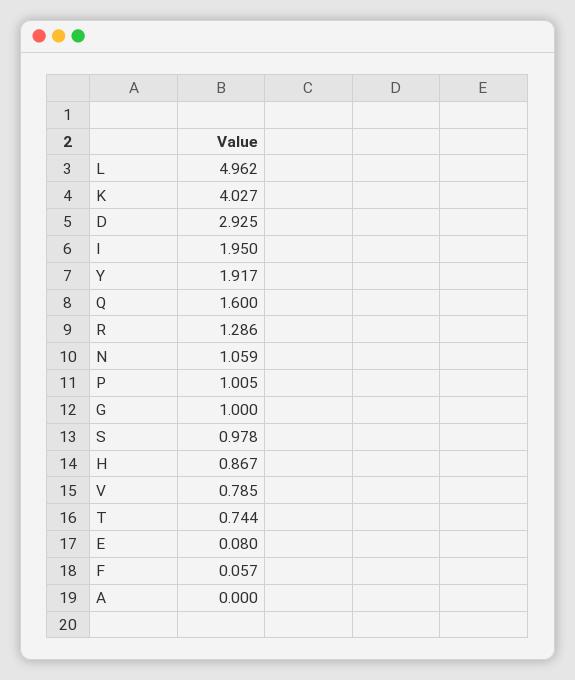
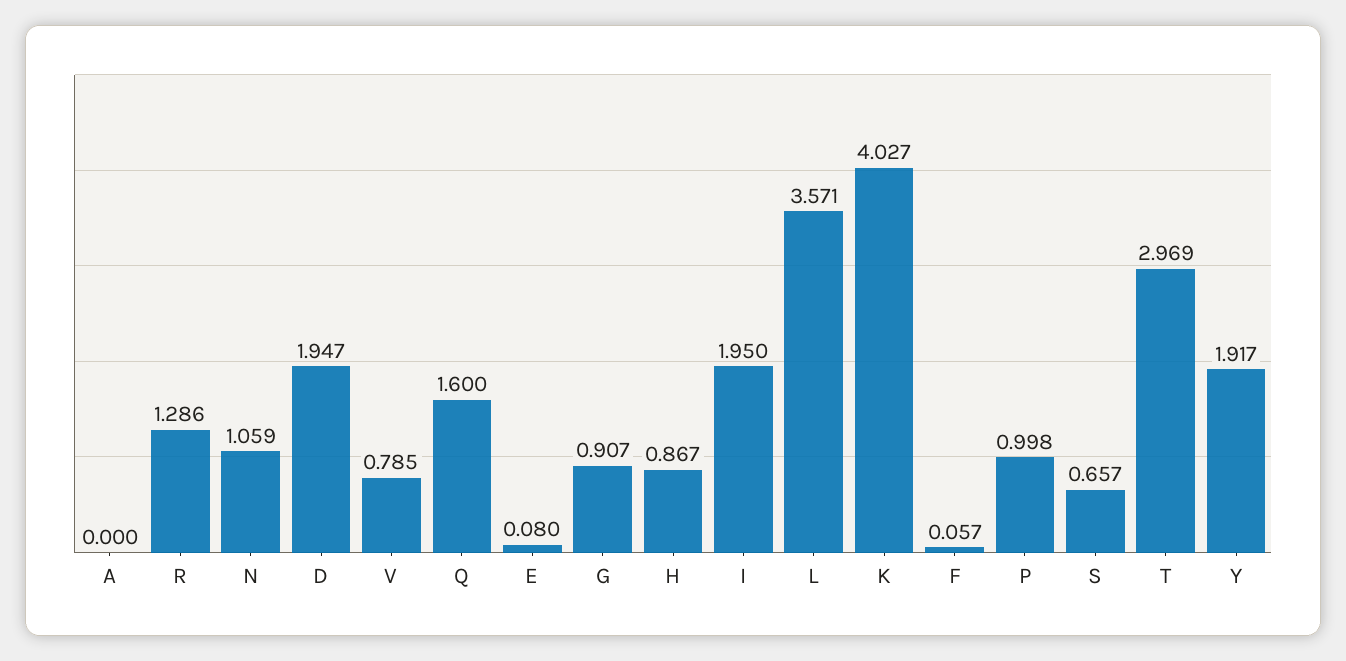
  {
-   "L": 4.962,
+   "L": 3.571,
    "K": 4.027,
-   "D": 2.925,
+   "D": 1.947,
    "I": 1.95,
    "Y": 1.917,
    "Q": 1.6,
    "R": 1.286,
    "N": 1.059,
-   "P": 1.005,
+   "P": 0.998,
-   "G": 1,
+   "G": 0.907,
-   "S": 0.978,
+   "S": 0.657,
    "H": 0.867,
    "V": 0.785,
-   "T": 0.744,
+   "T": 2.969,
    "E": 0.08,
    "F": 0.057,
    "A": 0
  }

